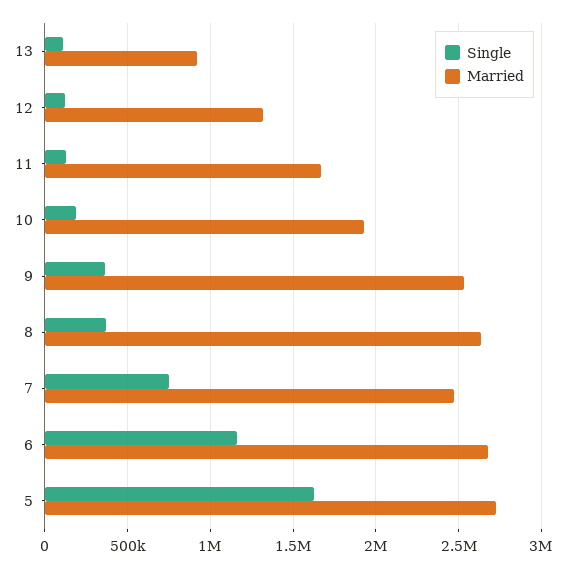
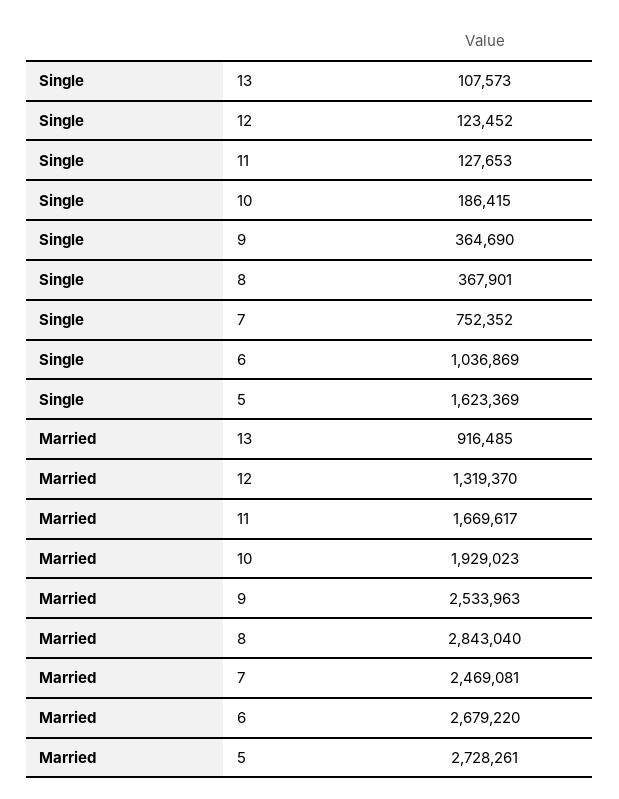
  {
    "Single": {
      "13": 107573,
      "12": 123452,
      "11": 127653,
      "10": 186415,
      "9": 364690,
      "8": 367901,
      "7": 752352,
-     "6": 1150000,
+     "6": 1036869,
      "5": 1623369
    },
    "Married": {
      "13": 916485,
      "12": 1319370,
      "11": 1669617,
      "10": 1929023,
      "9": 2533963,
-     "8": 2650000,
+     "8": 2843040,
      "7": 2469081,
      "6": 2679220,
      "5": 2728261
    }
  }

